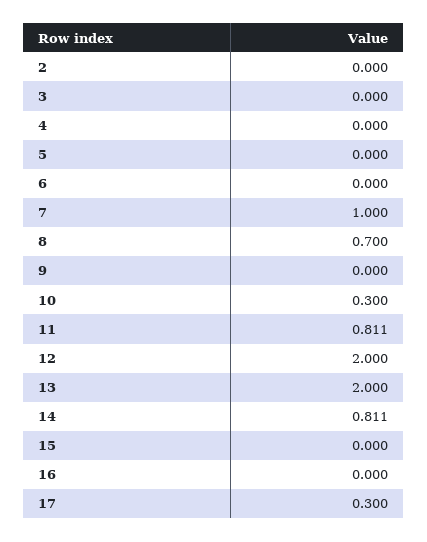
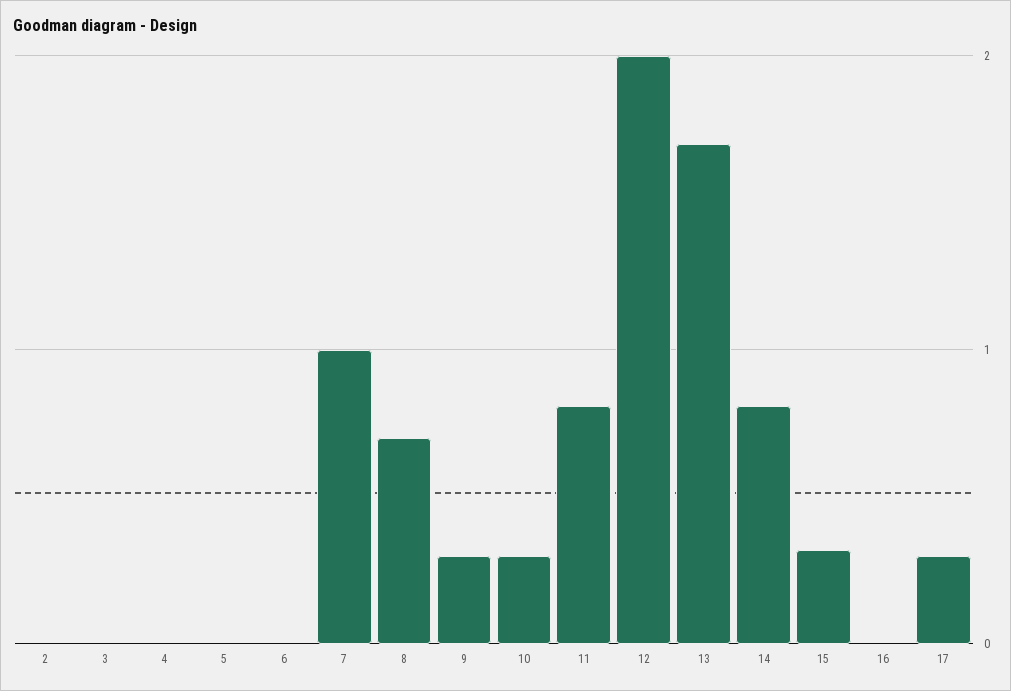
  {
    "2": 0,
    "3": 0,
    "4": 0,
    "5": 0,
    "6": 0,
    "7": 1,
    "8": 0.7,
-   "9": 0,
+   "9": 0.3,
    "10": 0.3,
    "11": 0.811,
    "12": 2,
-   "13": 2,
+   "13": 1.7,
    "14": 0.811,
-   "15": 0,
+   "15": 0.3,
    "16": 0,
    "17": 0.3
  }

